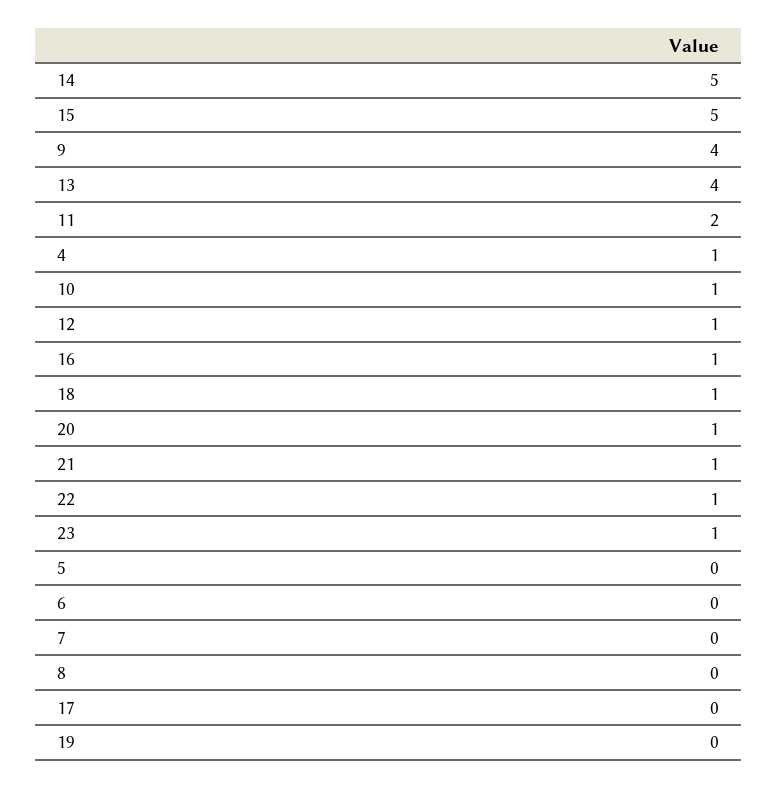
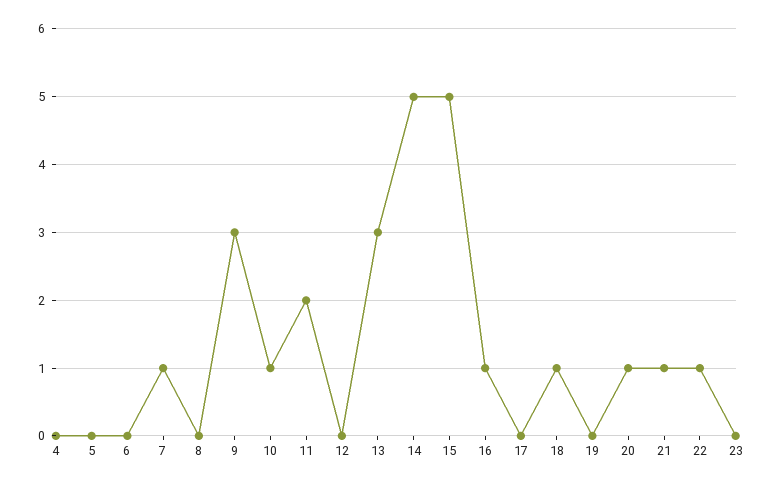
  {
    "14": 5,
    "15": 5,
-   "9": 4,
+   "9": 3,
-   "13": 4,
+   "13": 3,
    "11": 2,
-   "4": 1,
+   "4": 0,
    "10": 1,
-   "12": 1,
+   "12": 0,
    "16": 1,
    "18": 1,
    "20": 1,
    "21": 1,
    "22": 1,
-   "23": 1,
+   "23": 0,
    "5": 0,
    "6": 0,
-   "7": 0,
+   "7": 1,
    "8": 0,
    "17": 0,
    "19": 0
  }

